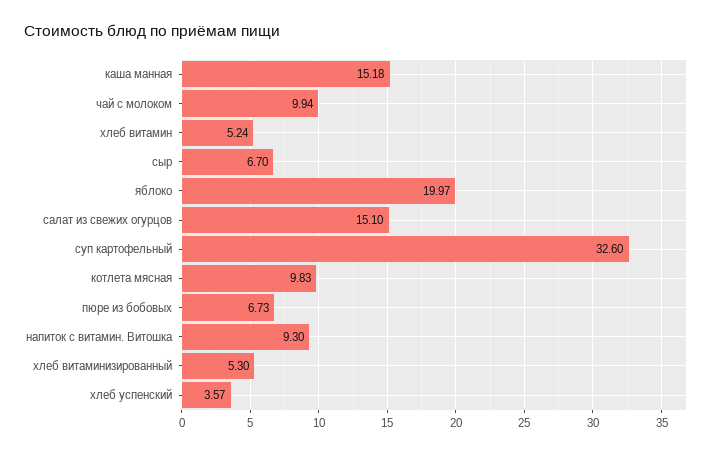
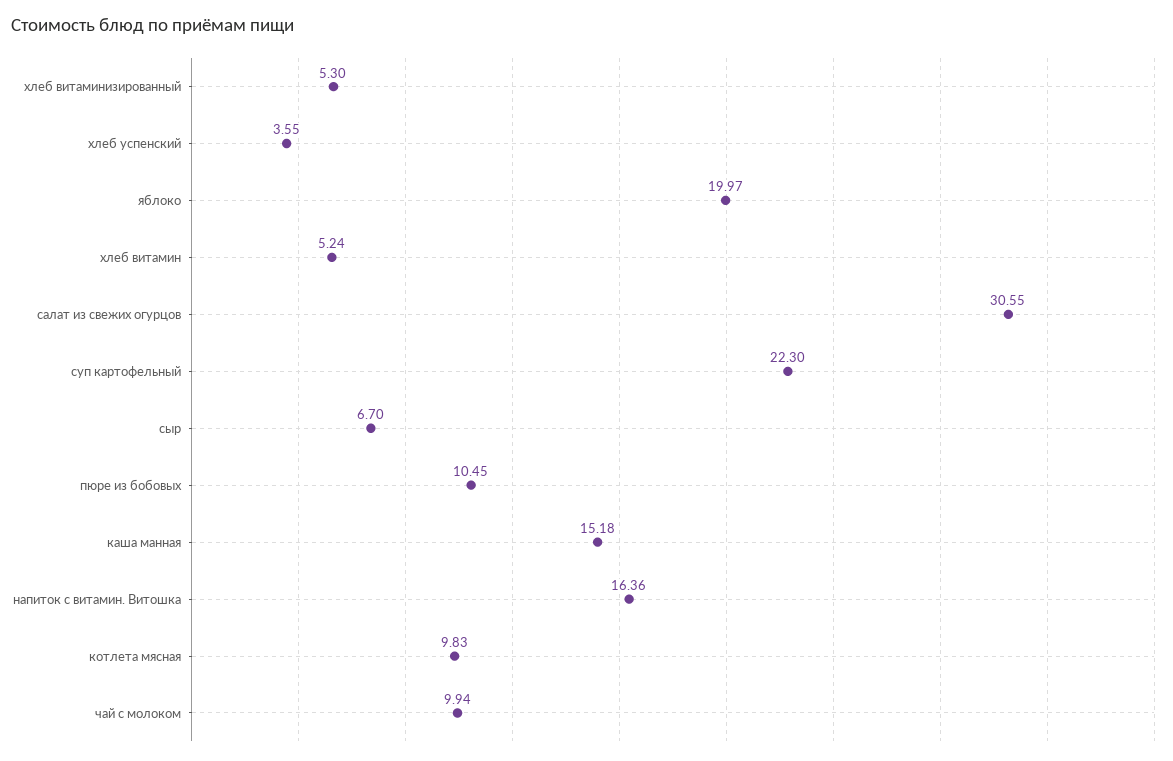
  {
    "каша манная": 15.18,
    "чай с молоком": 9.94,
    "хлеб витамин": 5.24,
    "сыр": 6.7,
    "яблоко": 19.97,
-   "салат из свежих огурцов": 15.1,
+   "салат из свежих огурцов": 30.55,
-   "суп картофельный": 32.6,
+   "суп картофельный": 22.3,
    "котлета мясная": 9.83,
-   "пюре из бобовых": 6.73,
+   "пюре из бобовых": 10.45,
-   "напиток с витамин. Витошка": 9.3,
+   "напиток с витамин. Витошка": 16.36,
    "хлеб витаминизированный": 5.3,
-   "хлеб успенский": 3.57
+   "хлеб успенский": 3.55
  }

